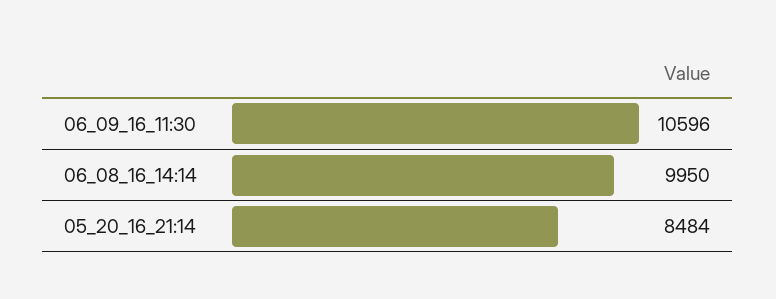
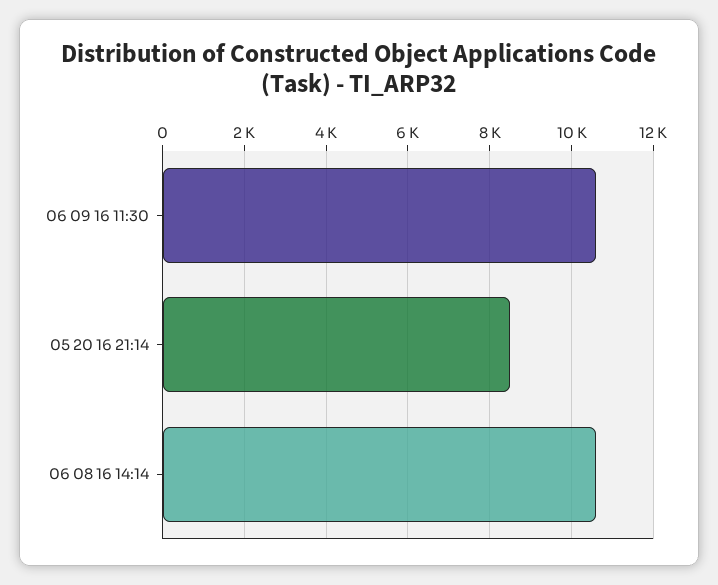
  {
    "06_09_16_11:30": 10596,
-   "06_08_16_14:14": 9950,
+   "06_08_16_14:14": 10600,
    "05_20_16_21:14": 8484
  }

